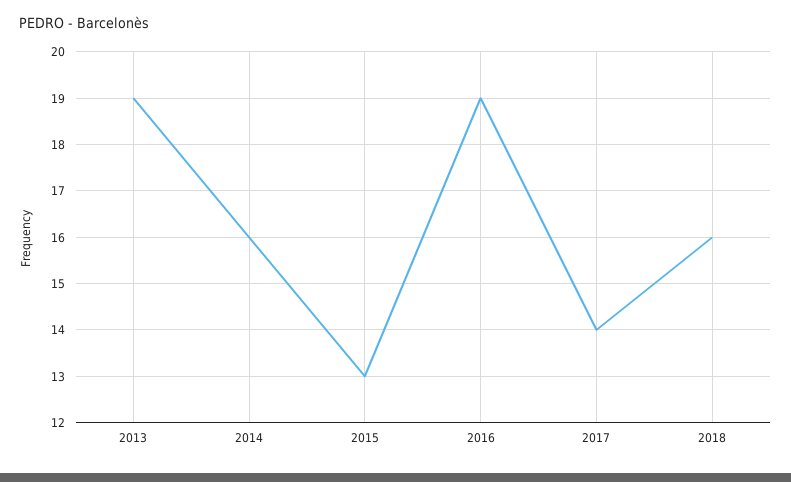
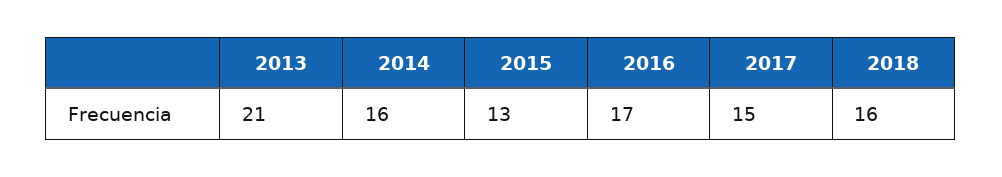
  {
-   "2013": 19,
+   "2013": 21,
    "2014": 16,
    "2015": 13,
-   "2016": 19,
+   "2016": 17,
-   "2017": 14,
+   "2017": 15,
    "2018": 16
  }

